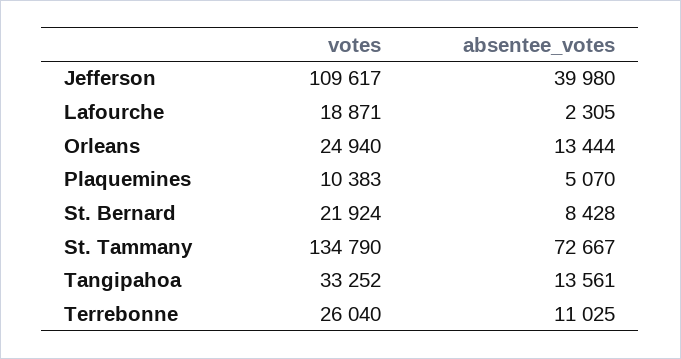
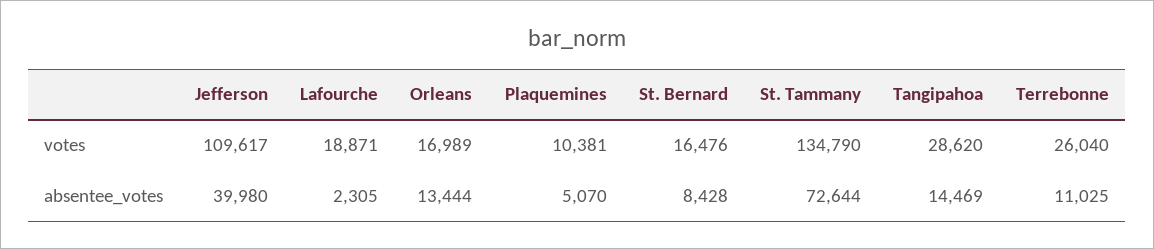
  {
    "votes": {
      "Jefferson": 109617,
      "Lafourche": 18871,
-     "Orleans": 24940,
+     "Orleans": 16989,
-     "Plaquemines": 10383,
+     "Plaquemines": 10381,
-     "St. Bernard": 21924,
+     "St. Bernard": 16476,
      "St. Tammany": 134790,
-     "Tangipahoa": 33252,
+     "Tangipahoa": 28620,
      "Terrebonne": 26040
    },
    "absentee_votes": {
      "Jefferson": 39980,
      "Lafourche": 2305,
      "Orleans": 13444,
      "Plaquemines": 5070,
      "St. Bernard": 8428,
-     "St. Tammany": 72667,
+     "St. Tammany": 72644,
-     "Tangipahoa": 13561,
+     "Tangipahoa": 14469,
      "Terrebonne": 11025
    }
  }

